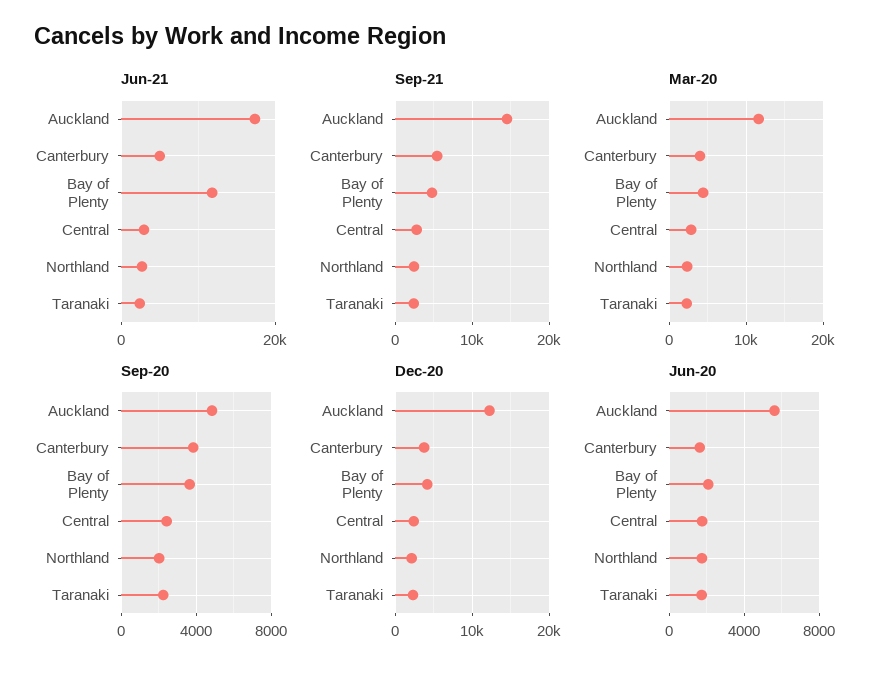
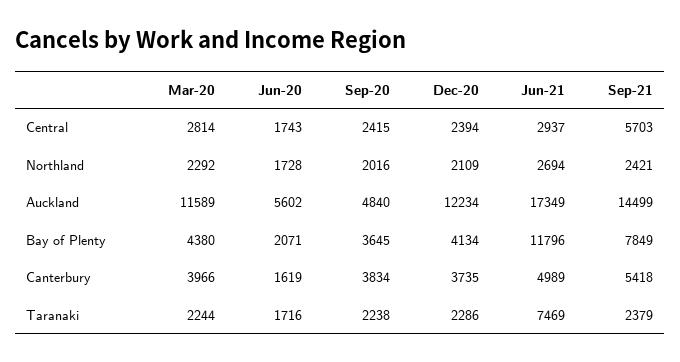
  {
    "Jun-21": {
      "Auckland": 17349,
      "Canterbury": 4989,
      "Bay of Plenty": 11796,
      "Central": 2937,
      "Northland": 2694,
-     "Taranaki": 2000
+     "Taranaki": 7469
    },
    "Sep-21": {
      "Auckland": 14499,
      "Canterbury": 5418,
-     "Bay of Plenty": 5000,
+     "Bay of Plenty": 7849,
-     "Central": 3000,
+     "Central": 5703,
      "Northland": 2421,
      "Taranaki": 2379
    },
    "Mar-20": {
      "Auckland": 11589,
      "Canterbury": 3966,
      "Bay of Plenty": 4380,
      "Central": 2814,
      "Northland": 2292,
      "Taranaki": 2244
    },
    "Sep-20": {
      "Auckland": 4840,
      "Canterbury": 3834,
      "Bay of Plenty": 3645,
      "Central": 2415,
      "Northland": 2016,
      "Taranaki": 2238
    },
    "Dec-20": {
      "Auckland": 12234,
      "Canterbury": 3735,
      "Bay of Plenty": 4134,
      "Central": 2394,
      "Northland": 2109,
      "Taranaki": 2286
    },
    "Jun-20": {
      "Auckland": 5602,
      "Canterbury": 1619,
      "Bay of Plenty": 2071,
      "Central": 1743,
      "Northland": 1728,
      "Taranaki": 1716
    }
  }

